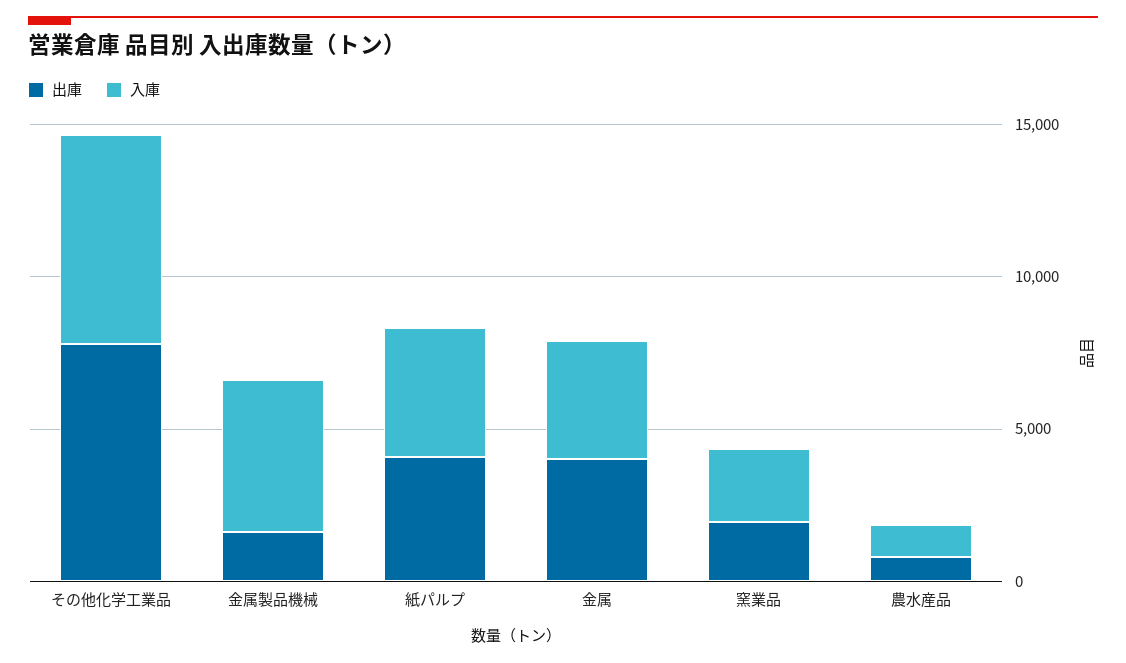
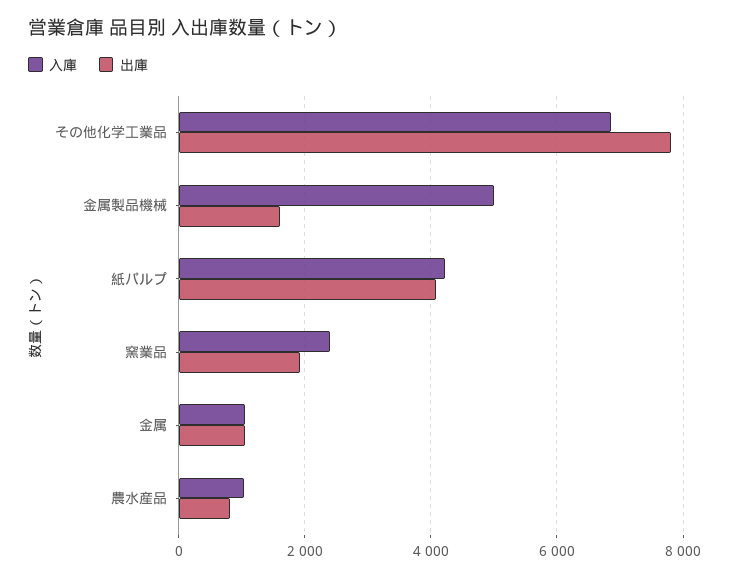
  {
    "出庫": {
      "その他化学工業品": 7800,
      "金属製品機械": 1600,
      "紙パルプ": 4000,
-     "金属": 4000,
+     "金属": 1000,
      "窯業品": 2000,
      "農水産品": 800
    },
    "入庫": {
      "その他化学工業品": 6800,
      "金属製品機械": 5000,
      "紙パルプ": 4200,
-     "金属": 4000,
+     "金属": 1000,
      "窯業品": 2400,
      "農水産品": 1000
    }
  }

